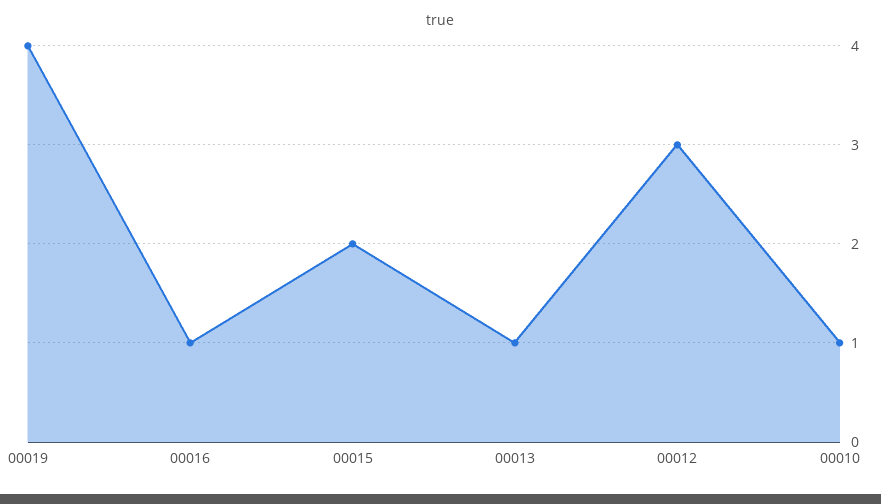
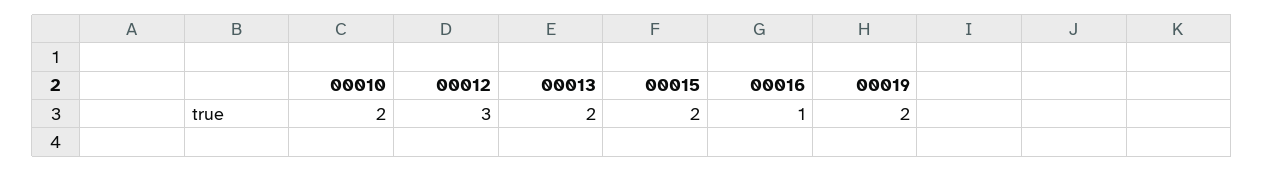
  {
-   "00019": 4,
+   "00019": 2,
    "00016": 1,
    "00015": 2,
-   "00013": 1,
+   "00013": 2,
    "00012": 3,
-   "00010": 1
+   "00010": 2
  }

